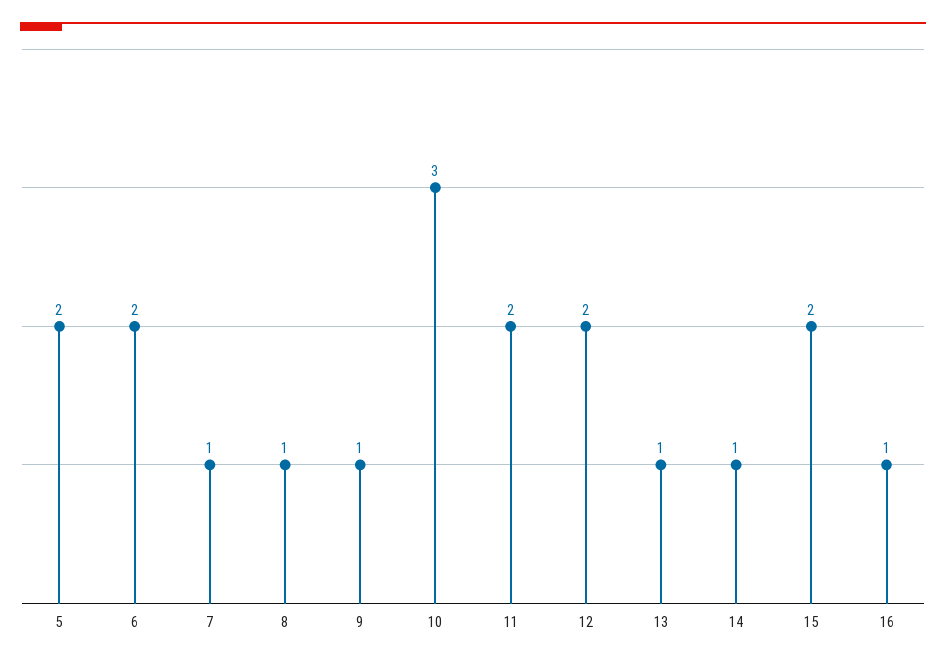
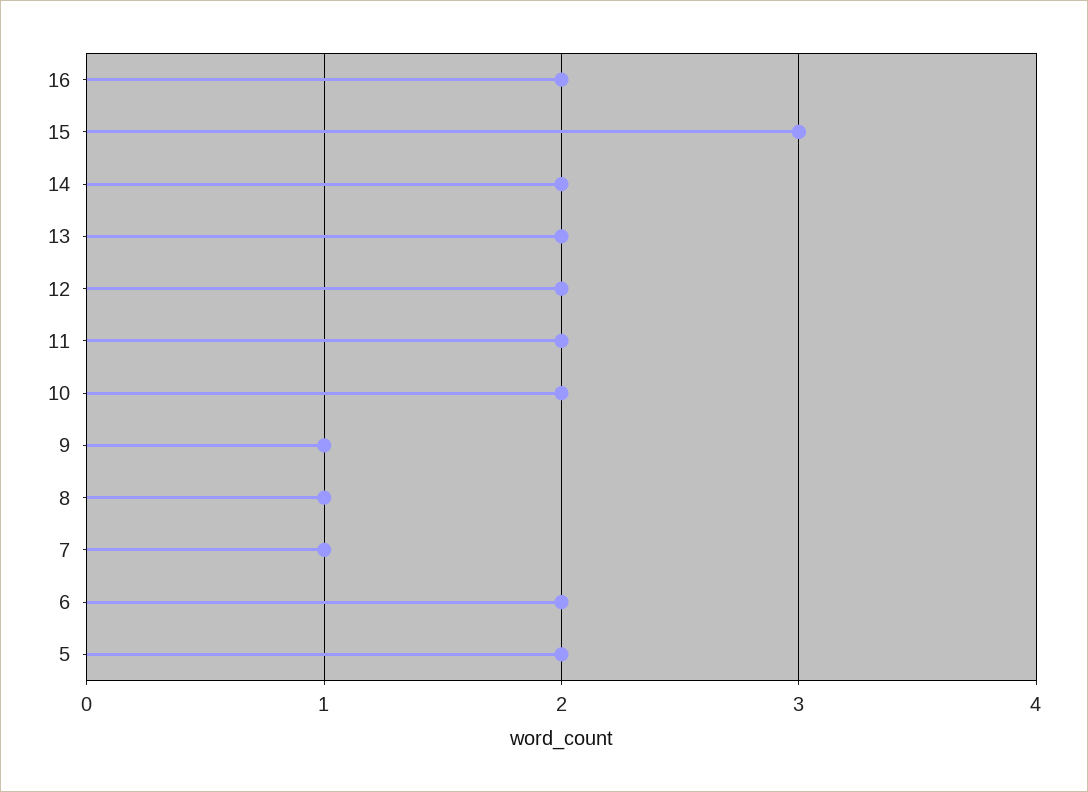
  {
    "5": 2,
    "6": 2,
    "7": 1,
    "8": 1,
    "9": 1,
-   "10": 3,
+   "10": 2,
    "11": 2,
    "12": 2,
-   "13": 1,
+   "13": 2,
-   "14": 1,
+   "14": 2,
-   "15": 2,
+   "15": 3,
-   "16": 1
+   "16": 2
  }

